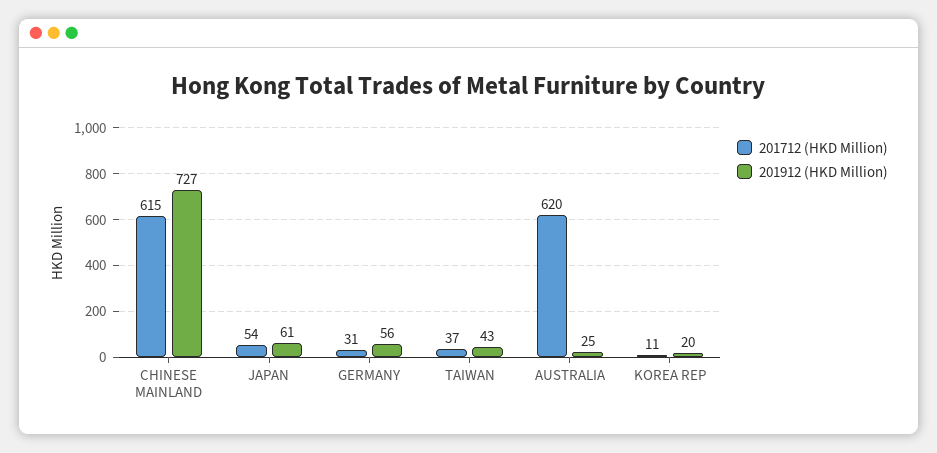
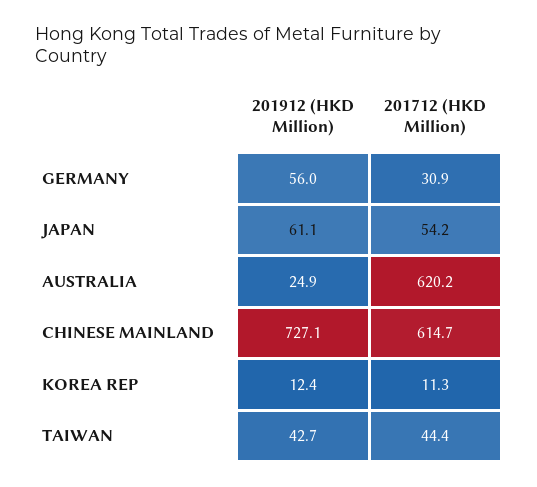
  {
    "201712 (HKD Million)": {
      "CHINESE MAINLAND": 614.7,
      "JAPAN": 54.2,
      "GERMANY": 30.9,
-     "TAIWAN": 37,
+     "TAIWAN": 44.4,
      "AUSTRALIA": 620.2,
      "KOREA REP": 11.3
    },
    "201912 (HKD Million)": {
      "CHINESE MAINLAND": 727.1,
      "JAPAN": 61.1,
      "GERMANY": 56,
      "TAIWAN": 42.7,
      "AUSTRALIA": 24.9,
-     "KOREA REP": 20
+     "KOREA REP": 12.4
    }
  }

